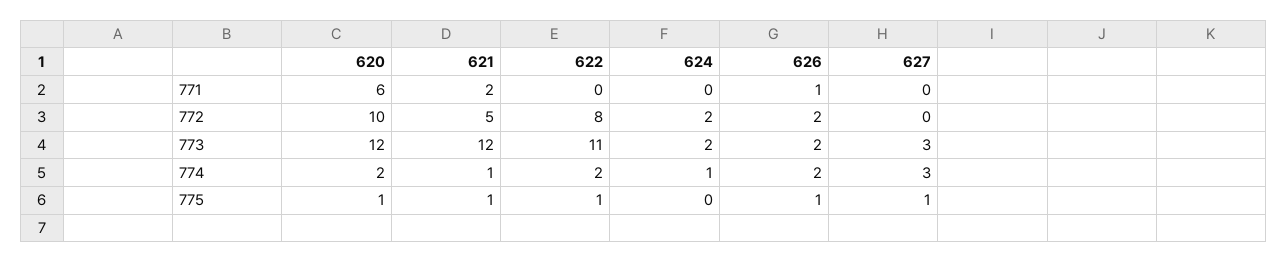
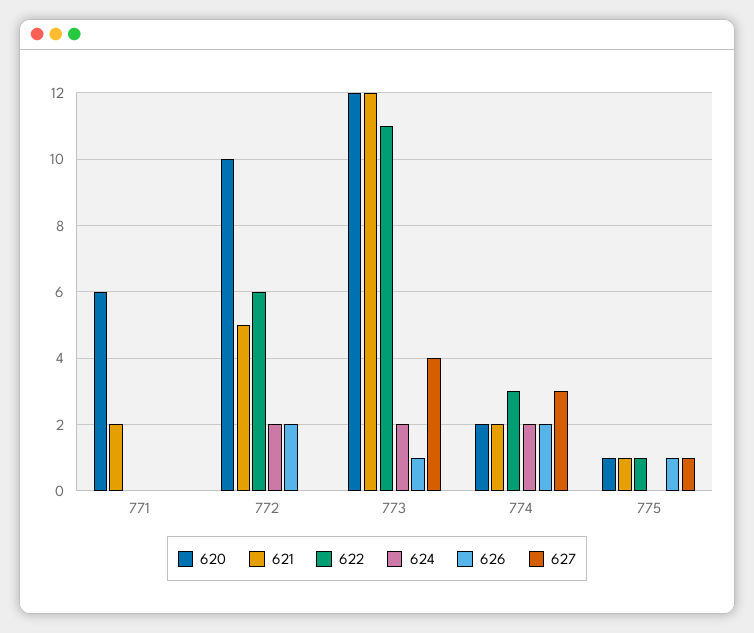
  {
    "620": {
      "771": 6,
      "772": 10,
      "773": 12,
      "774": 2,
      "775": 1
    },
    "621": {
      "771": 2,
      "772": 5,
      "773": 12,
-     "774": 1,
+     "774": 2,
      "775": 1
    },
    "622": {
      "771": 0,
-     "772": 8,
+     "772": 6,
      "773": 11,
-     "774": 2,
+     "774": 3,
      "775": 1
    },
    "624": {
      "771": 0,
      "772": 2,
      "773": 2,
-     "774": 1,
+     "774": 2,
      "775": 0
    },
    "626": {
-     "771": 1,
+     "771": 0,
      "772": 2,
-     "773": 2,
+     "773": 1,
      "774": 2,
      "775": 1
    },
    "627": {
      "771": 0,
      "772": 0,
-     "773": 3,
+     "773": 4,
      "774": 3,
      "775": 1
    }
  }

